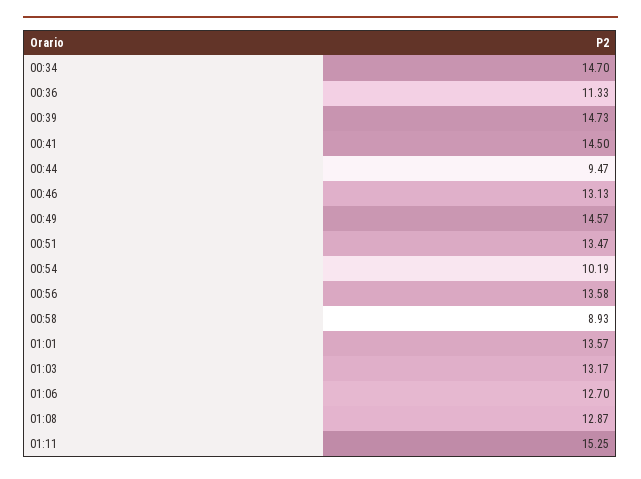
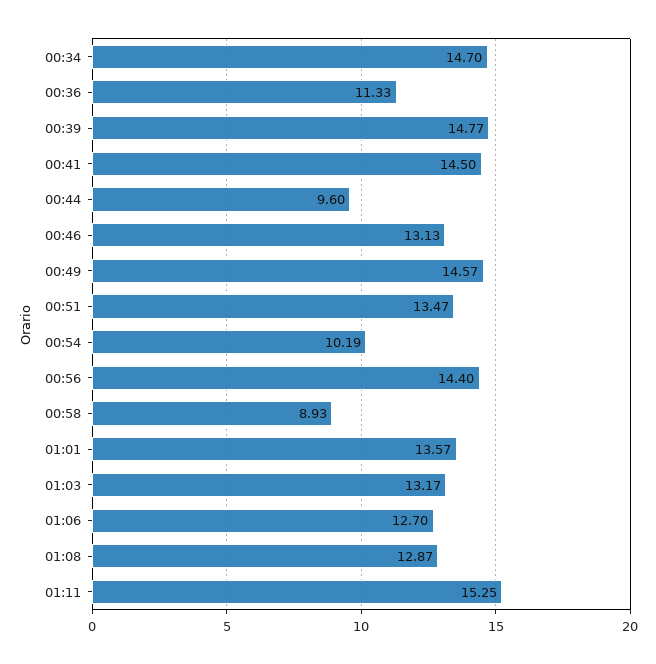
  {
    "00:34": 14.7,
    "00:36": 11.33,
-   "00:39": 14.73,
+   "00:39": 14.77,
    "00:41": 14.5,
-   "00:44": 9.47,
+   "00:44": 9.6,
    "00:46": 13.13,
    "00:49": 14.57,
    "00:51": 13.47,
    "00:54": 10.19,
-   "00:56": 13.58,
+   "00:56": 14.4,
    "00:58": 8.93,
    "01:01": 13.57,
    "01:03": 13.17,
    "01:06": 12.7,
    "01:08": 12.87,
    "01:11": 15.25
  }

